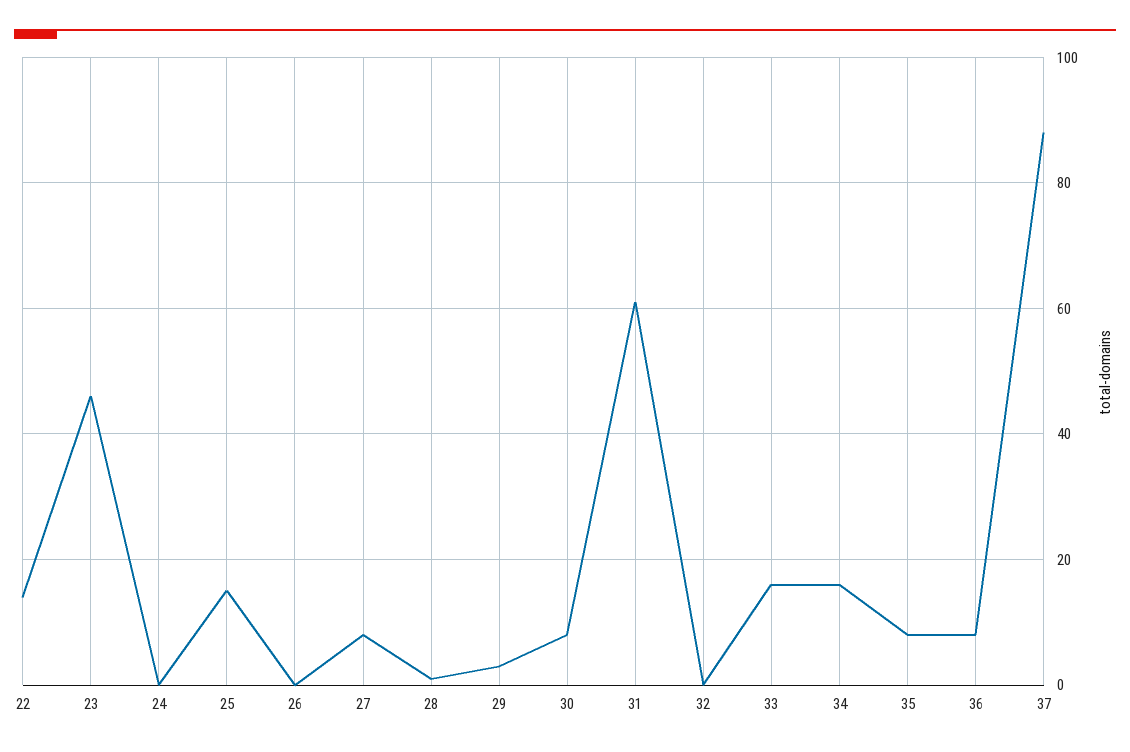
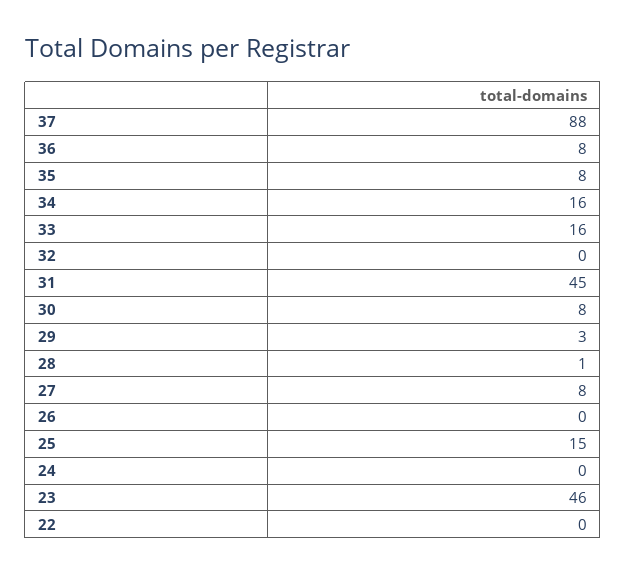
  {
-   "22": 15,
+   "22": 0,
    "23": 46,
    "24": 0,
    "25": 15,
    "26": 0,
    "27": 8,
    "28": 1,
    "29": 3,
    "30": 8,
-   "31": 60,
+   "31": 45,
    "32": 0,
    "33": 16,
    "34": 16,
    "35": 8,
    "36": 8,
    "37": 88
  }

